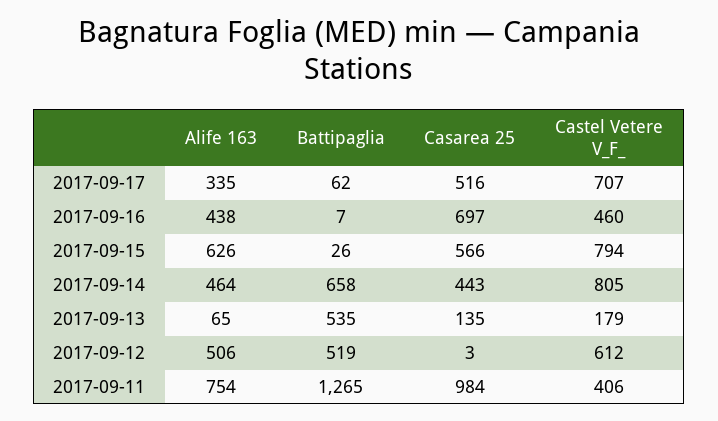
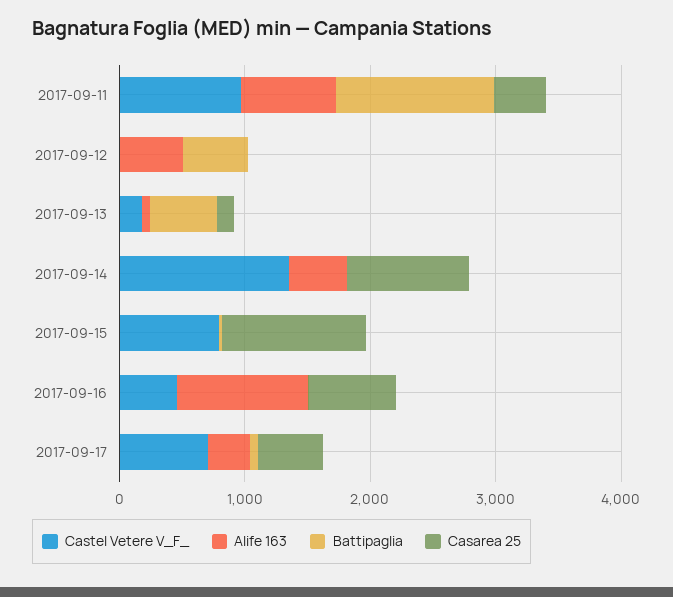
  {
    "Alife 163": {
      "2017-09-17": 335,
-     "2017-09-16": 438,
+     "2017-09-16": 1000,
-     "2017-09-15": 626,
+     "2017-09-15": 0,
      "2017-09-14": 464,
      "2017-09-13": 65,
      "2017-09-12": 506,
      "2017-09-11": 754
    },
    "Battipaglia": {
      "2017-09-17": 62,
      "2017-09-16": 7,
      "2017-09-15": 26,
-     "2017-09-14": 658,
+     "2017-09-14": 0,
      "2017-09-13": 535,
      "2017-09-12": 519,
      "2017-09-11": 1265
    },
    "Casarea 25": {
      "2017-09-17": 516,
      "2017-09-16": 697,
-     "2017-09-15": 566,
+     "2017-09-15": 1200,
-     "2017-09-14": 443,
+     "2017-09-14": 1000,
      "2017-09-13": 135,
      "2017-09-12": 3,
-     "2017-09-11": 984
+     "2017-09-11": 400
    },
    "Castel Vetere V_F_": {
      "2017-09-17": 707,
      "2017-09-16": 460,
      "2017-09-15": 794,
-     "2017-09-14": 805,
+     "2017-09-14": 1400,
      "2017-09-13": 179,
-     "2017-09-12": 612,
+     "2017-09-12": 0,
-     "2017-09-11": 406
+     "2017-09-11": 1000
    }
  }

